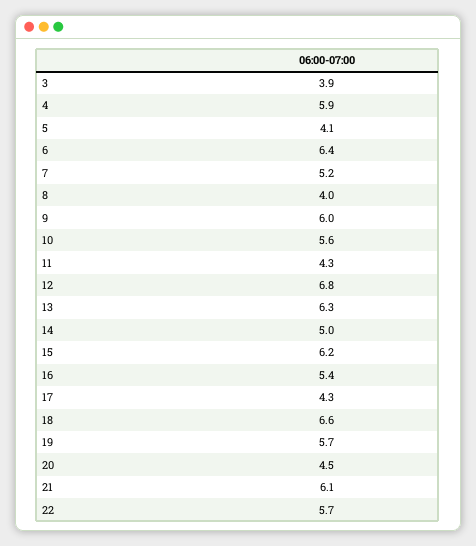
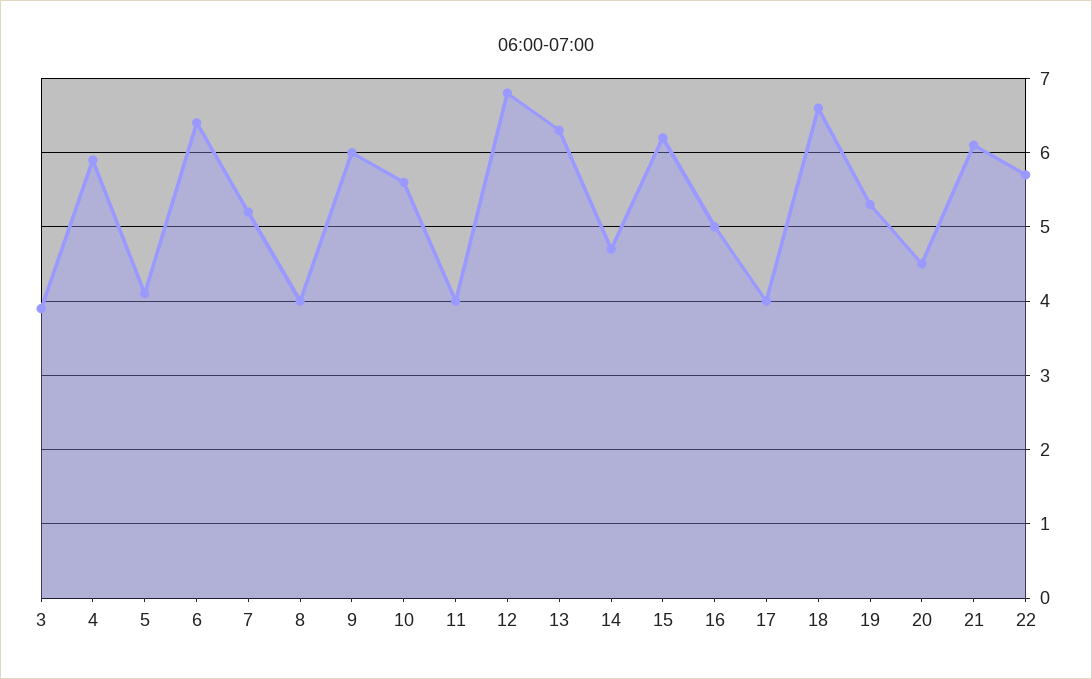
  {
    "3": 3.9,
    "4": 5.9,
    "5": 4.1,
    "6": 6.4,
    "7": 5.2,
    "8": 4,
    "9": 6,
    "10": 5.6,
-   "11": 4.3,
+   "11": 4,
    "12": 6.8,
    "13": 6.3,
-   "14": 5,
+   "14": 4.7,
    "15": 6.2,
-   "16": 5.4,
+   "16": 5,
-   "17": 4.3,
+   "17": 4,
    "18": 6.6,
-   "19": 5.7,
+   "19": 5.3,
    "20": 4.5,
    "21": 6.1,
    "22": 5.7
  }

